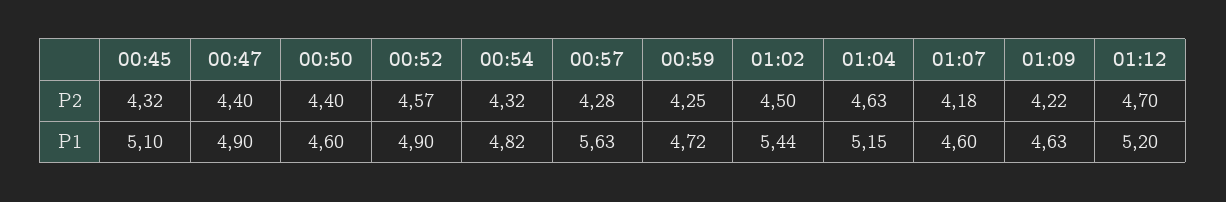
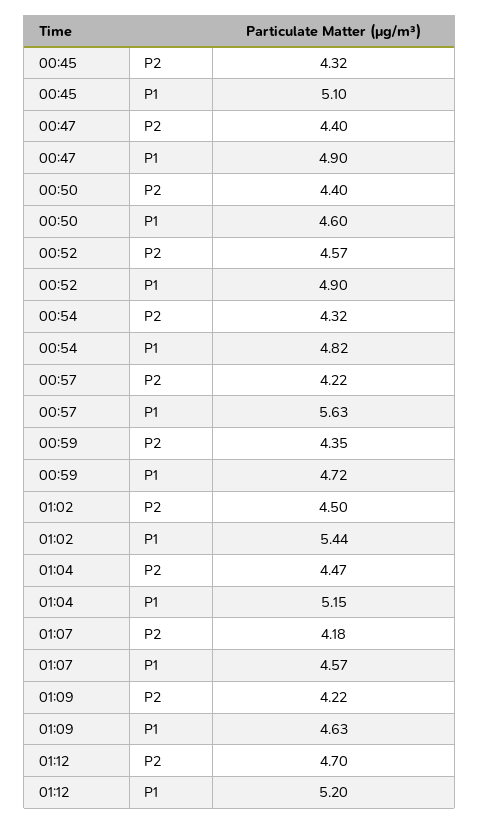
  {
    "00:45": {
      "P2": 4.32,
      "P1": 5.1
    },
    "00:47": {
      "P2": 4.4,
      "P1": 4.9
    },
    "00:50": {
      "P2": 4.4,
      "P1": 4.6
    },
    "00:52": {
      "P2": 4.57,
      "P1": 4.9
    },
    "00:54": {
      "P2": 4.32,
      "P1": 4.82
    },
    "00:57": {
-     "P2": 4.28,
+     "P2": 4.22,
      "P1": 5.63
    },
    "00:59": {
-     "P2": 4.25,
+     "P2": 4.35,
      "P1": 4.72
    },
    "01:02": {
      "P2": 4.5,
      "P1": 5.44
    },
    "01:04": {
-     "P2": 4.63,
+     "P2": 4.47,
      "P1": 5.15
    },
    "01:07": {
      "P2": 4.18,
-     "P1": 4.6
+     "P1": 4.57
    },
    "01:09": {
      "P2": 4.22,
      "P1": 4.63
    },
    "01:12": {
      "P2": 4.7,
      "P1": 5.2
    }
  }

